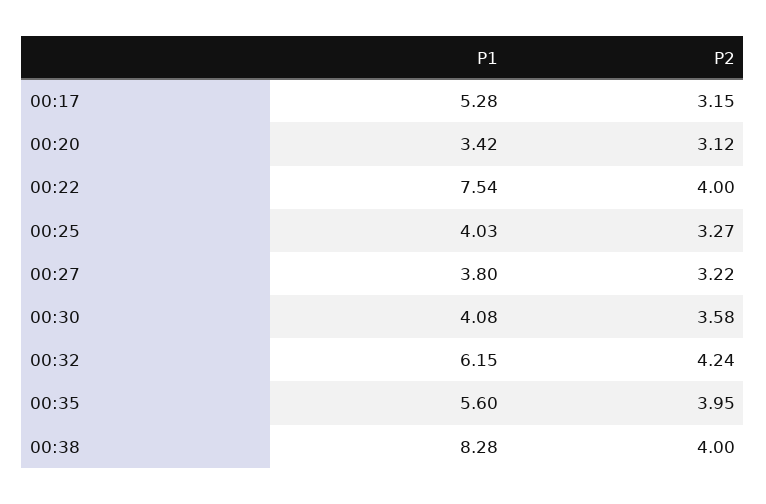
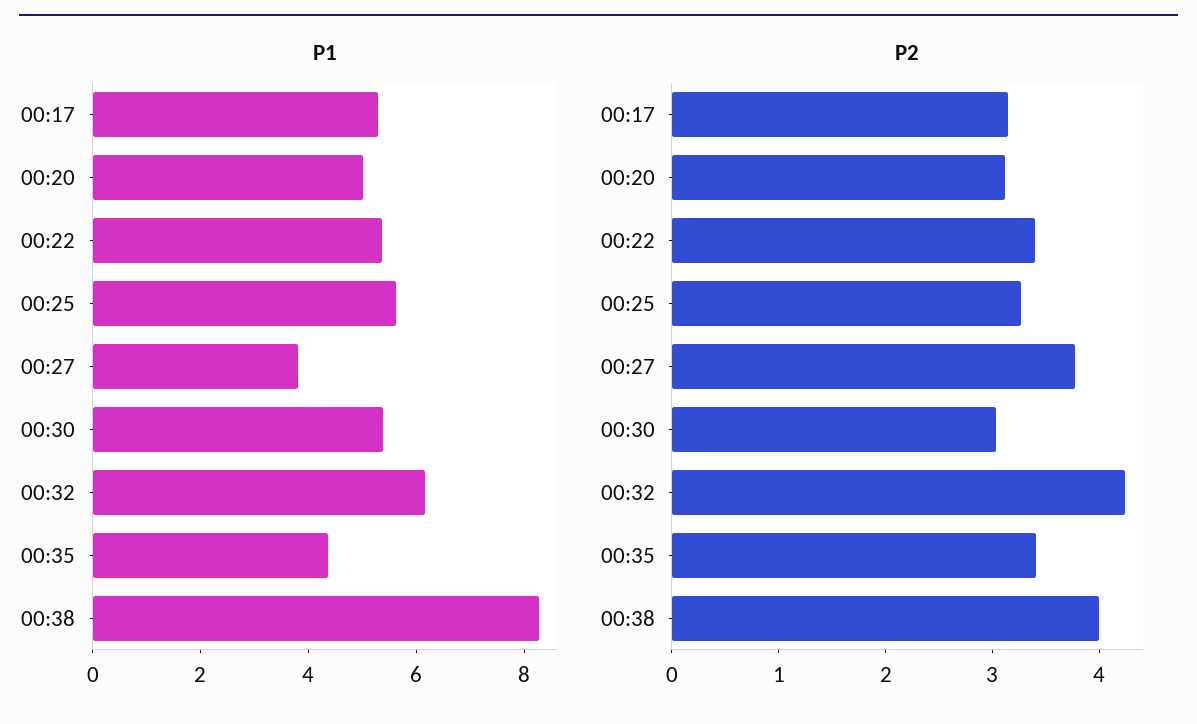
  {
    "P1": {
      "00:17": 5.28,
-     "00:20": 3.42,
+     "00:20": 5,
-     "00:22": 7.54,
+     "00:22": 5.5,
-     "00:25": 4.03,
+     "00:25": 5.5,
      "00:27": 3.8,
-     "00:30": 4.08,
+     "00:30": 5.5,
      "00:32": 6.15,
-     "00:35": 5.6,
+     "00:35": 4.5,
      "00:38": 8.28
    },
    "P2": {
      "00:17": 3.15,
      "00:20": 3.12,
-     "00:22": 4,
+     "00:22": 3.4,
      "00:25": 3.27,
-     "00:27": 3.22,
+     "00:27": 3.8,
-     "00:30": 3.58,
+     "00:30": 3,
      "00:32": 4.24,
-     "00:35": 3.95,
+     "00:35": 3.4,
      "00:38": 4
    }
  }

